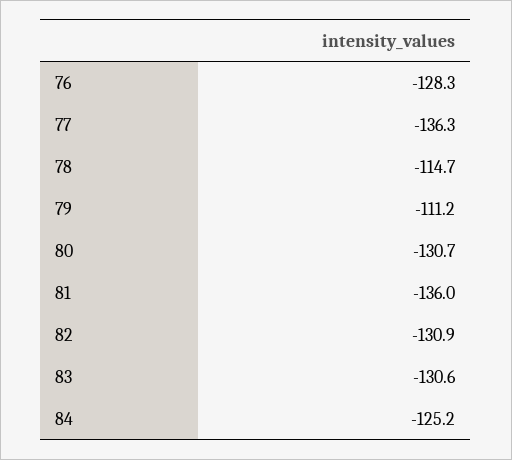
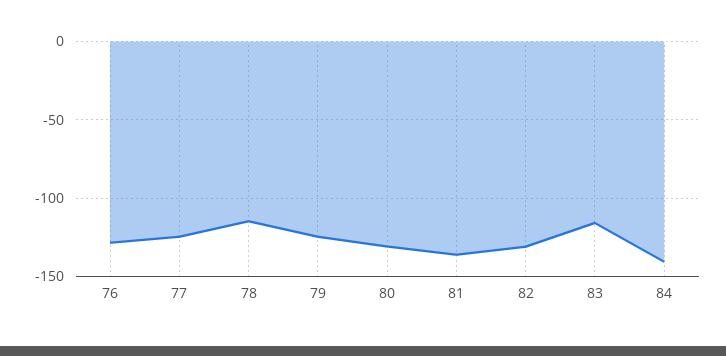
  {
    "76": -128.3,
-   "77": -136.3,
+   "77": -125,
    "78": -114.7,
-   "79": -111.2,
+   "79": -125,
    "80": -130.7,
    "81": -136,
    "82": -130.9,
-   "83": -130.6,
+   "83": -115,
-   "84": -125.2
+   "84": -140
  }

